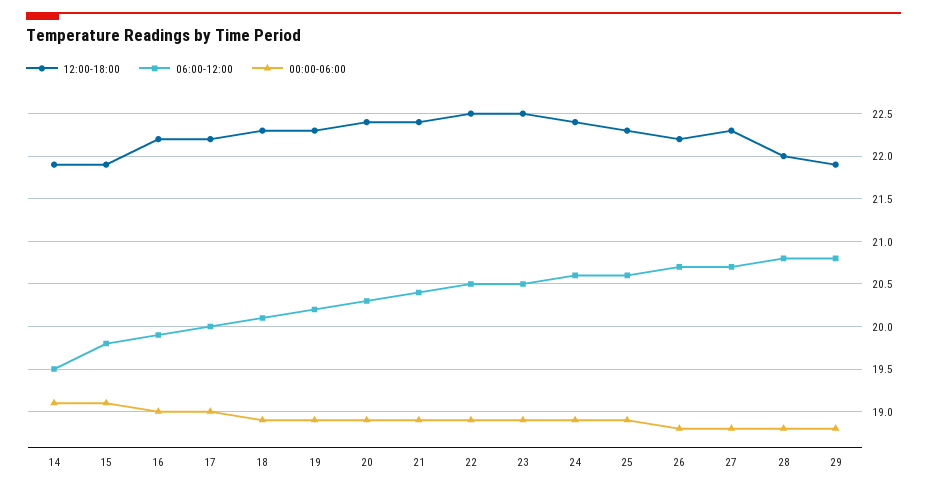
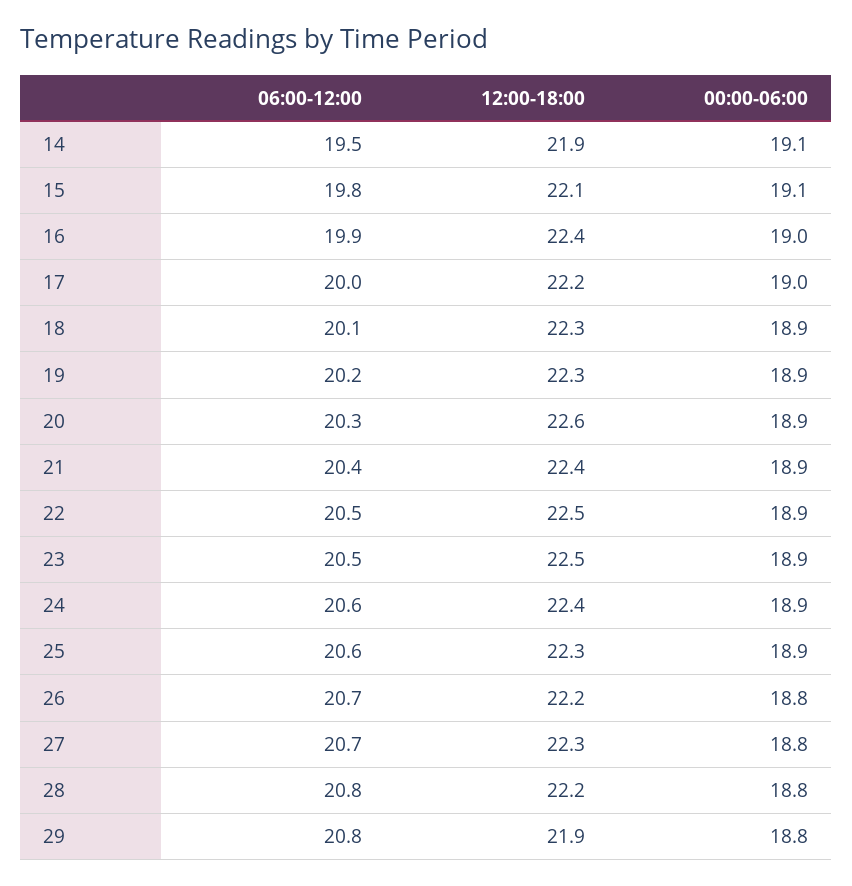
  {
    "12:00-18:00": {
      "14": 21.9,
-     "15": 21.9,
+     "15": 22.1,
-     "16": 22.2,
+     "16": 22.4,
      "17": 22.2,
      "18": 22.3,
      "19": 22.3,
-     "20": 22.4,
+     "20": 22.6,
      "21": 22.4,
      "22": 22.5,
      "23": 22.5,
      "24": 22.4,
      "25": 22.3,
      "26": 22.2,
      "27": 22.3,
-     "28": 22,
+     "28": 22.2,
      "29": 21.9
    },
    "06:00-12:00": {
      "14": 19.5,
      "15": 19.8,
      "16": 19.9,
      "17": 20,
      "18": 20.1,
      "19": 20.2,
      "20": 20.3,
      "21": 20.4,
      "22": 20.5,
      "23": 20.5,
      "24": 20.6,
      "25": 20.6,
      "26": 20.7,
      "27": 20.7,
      "28": 20.8,
      "29": 20.8
    },
    "00:00-06:00": {
      "14": 19.1,
      "15": 19.1,
      "16": 19,
      "17": 19,
      "18": 18.9,
      "19": 18.9,
      "20": 18.9,
      "21": 18.9,
      "22": 18.9,
      "23": 18.9,
      "24": 18.9,
      "25": 18.9,
      "26": 18.8,
      "27": 18.8,
      "28": 18.8,
      "29": 18.8
    }
  }

